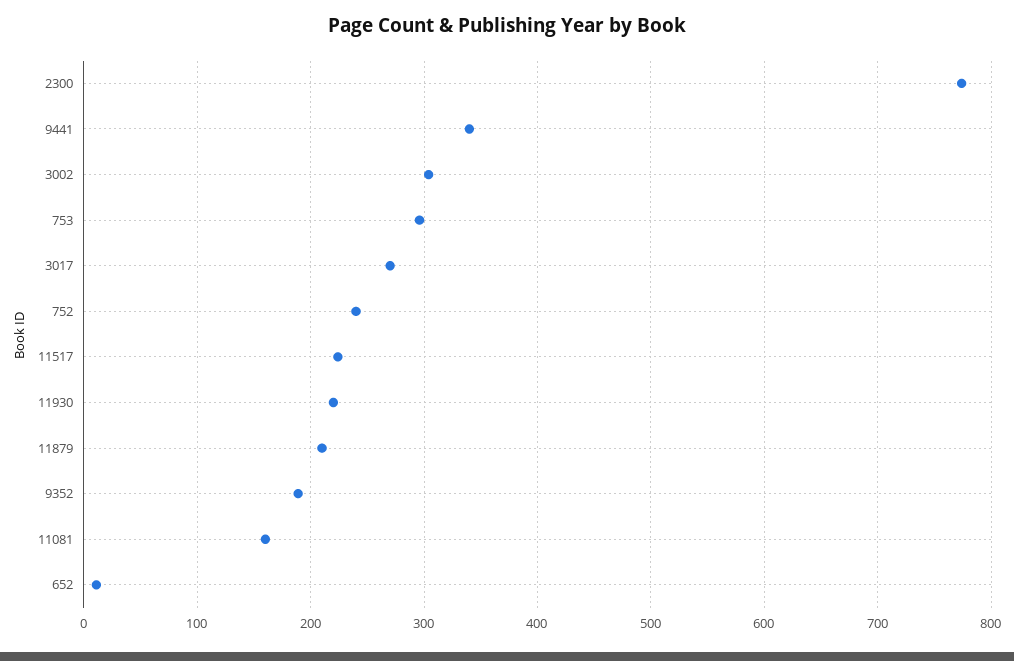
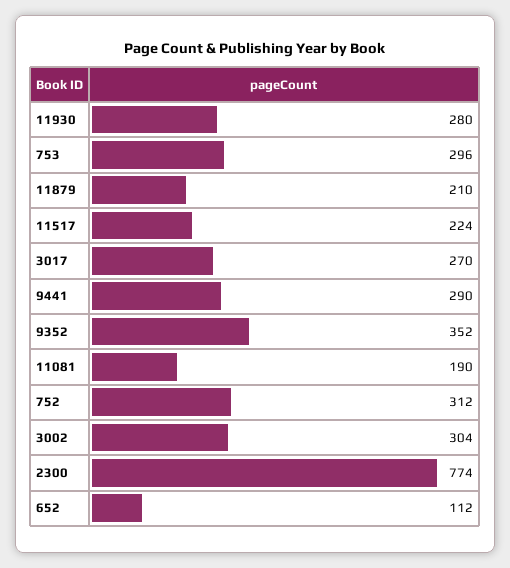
  {
    "2300": 774,
-   "9441": 340,
+   "9441": 290,
    "3002": 304,
    "753": 296,
    "3017": 270,
-   "752": 240,
+   "752": 312,
    "11517": 224,
-   "11930": 220,
+   "11930": 280,
    "11879": 210,
-   "9352": 190,
+   "9352": 352,
-   "11081": 160,
+   "11081": 190,
-   "652": 10
+   "652": 112
  }

